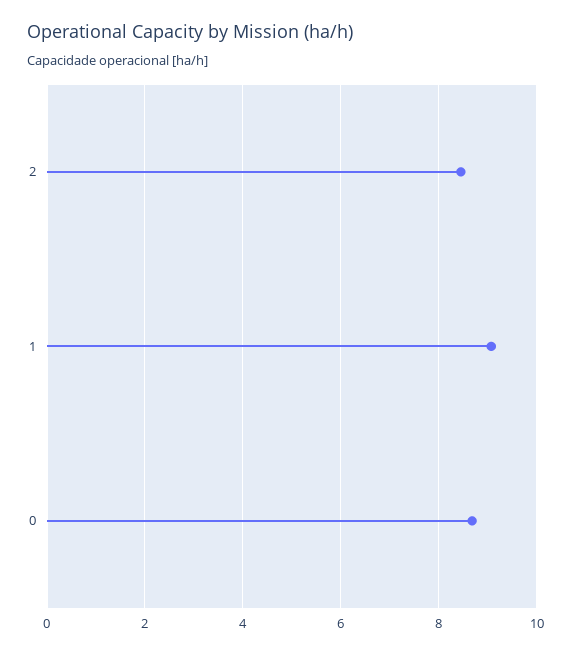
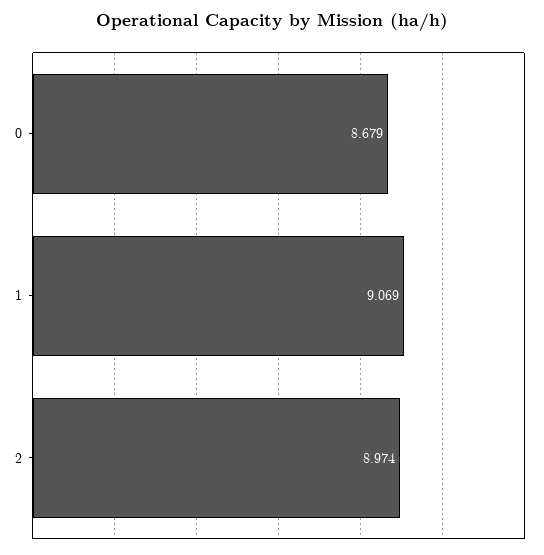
  {
-   "2": 8.4,
+   "2": 8.974,
    "1": 9.069,
    "0": 8.679
  }

